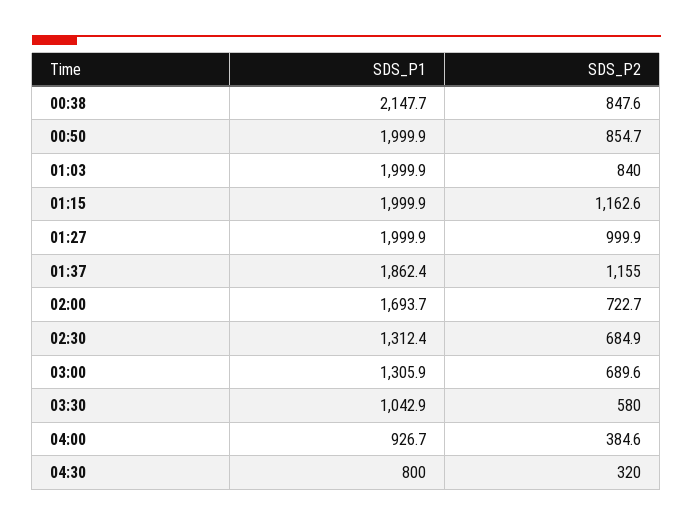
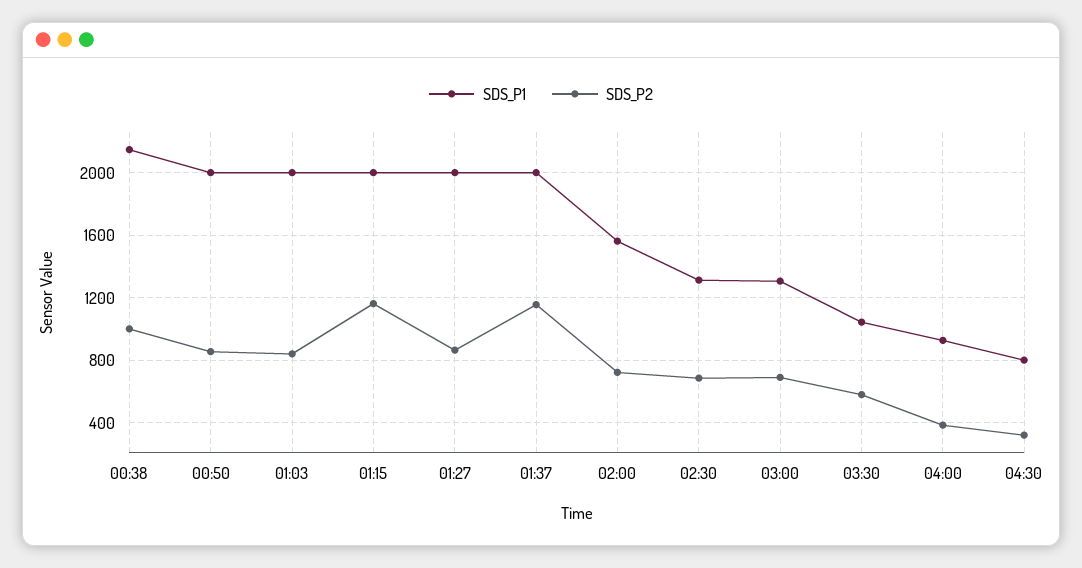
  {
    "SDS_P1": {
      "00:38": 2147.7,
      "00:50": 1999.9,
      "01:03": 1999.9,
      "01:15": 1999.9,
      "01:27": 1999.9,
-     "01:37": 1862.4,
+     "01:37": 2000,
-     "02:00": 1693.7,
+     "02:00": 1550,
      "02:30": 1312.4,
      "03:00": 1305.9,
      "03:30": 1042.9,
      "04:00": 926.7,
      "04:30": 800
    },
    "SDS_P2": {
-     "00:38": 847.6,
+     "00:38": 1000,
      "00:50": 854.7,
      "01:03": 840,
      "01:15": 1162.6,
-     "01:27": 999.9,
+     "01:27": 850,
      "01:37": 1155,
      "02:00": 722.7,
      "02:30": 684.9,
      "03:00": 689.6,
      "03:30": 580,
      "04:00": 384.6,
      "04:30": 320
    }
  }

